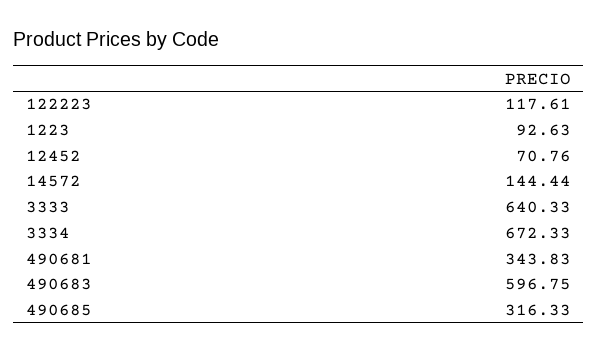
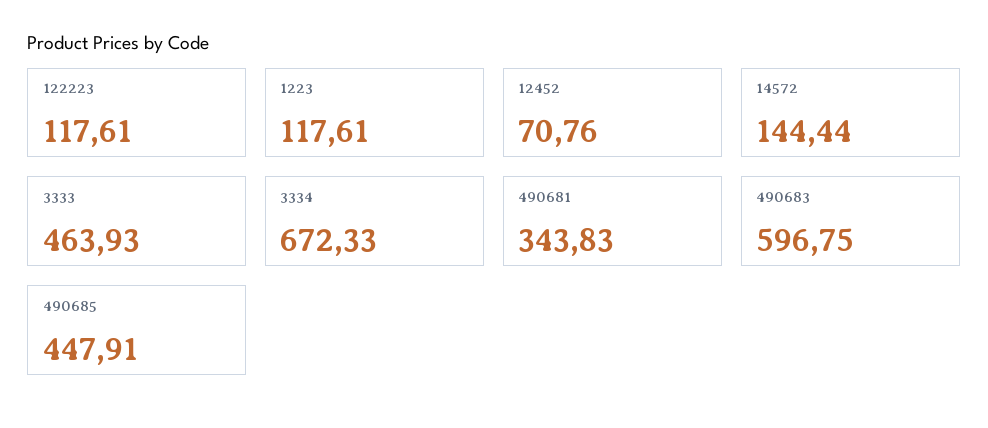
  {
    "122223": 117.61,
-   "1223": 92.63,
+   "1223": 117.61,
    "12452": 70.76,
    "14572": 144.44,
-   "3333": 640.33,
+   "3333": 463.93,
    "3334": 672.33,
    "490681": 343.83,
    "490683": 596.75,
-   "490685": 316.33
+   "490685": 447.91
  }

